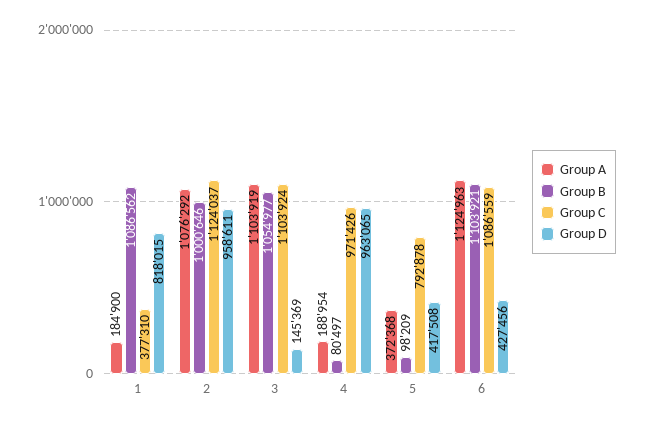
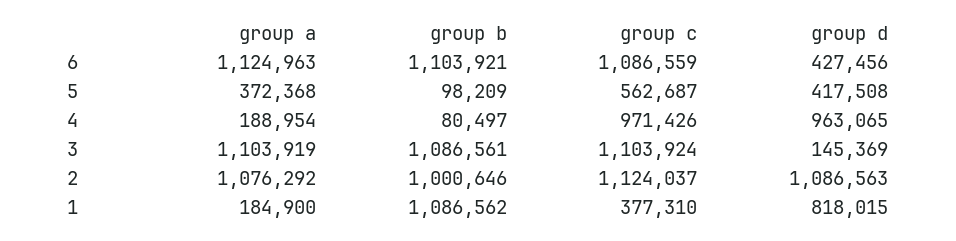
  {
    "Group A": {
      "1": 184900,
      "2": 1076292,
      "3": 1103919,
      "4": 188954,
      "5": 372368,
      "6": 1124963
    },
    "Group B": {
      "1": 1086562,
      "2": 1000646,
-     "3": 1054977,
+     "3": 1086561,
      "4": 80497,
      "5": 98209,
      "6": 1103921
    },
    "Group C": {
      "1": 377310,
      "2": 1124037,
      "3": 1103924,
      "4": 971426,
-     "5": 792878,
+     "5": 562687,
      "6": 1086559
    },
    "Group D": {
      "1": 818015,
-     "2": 958611,
+     "2": 1086563,
      "3": 145369,
      "4": 963065,
      "5": 417508,
      "6": 427456
    }
  }

